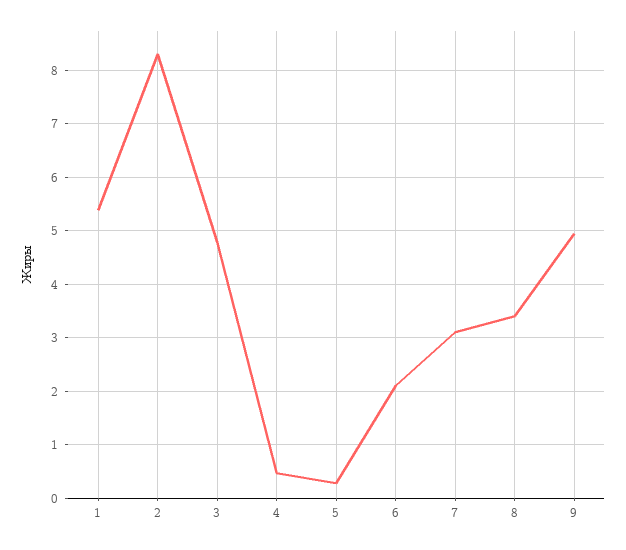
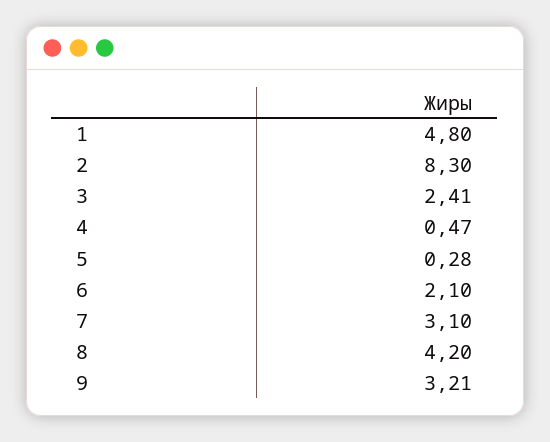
  {
-   "1": 5.4,
+   "1": 4.8,
    "2": 8.3,
-   "3": 4.8,
+   "3": 2.41,
    "4": 0.47,
    "5": 0.28,
    "6": 2.1,
    "7": 3.1,
-   "8": 3.4,
+   "8": 4.2,
-   "9": 5
+   "9": 3.21
  }

